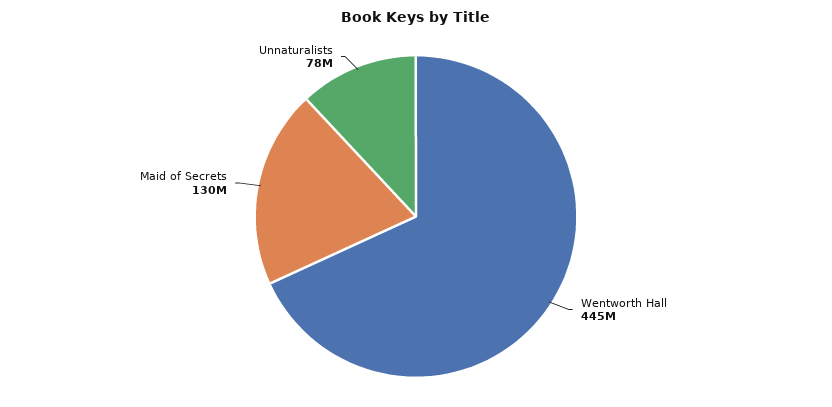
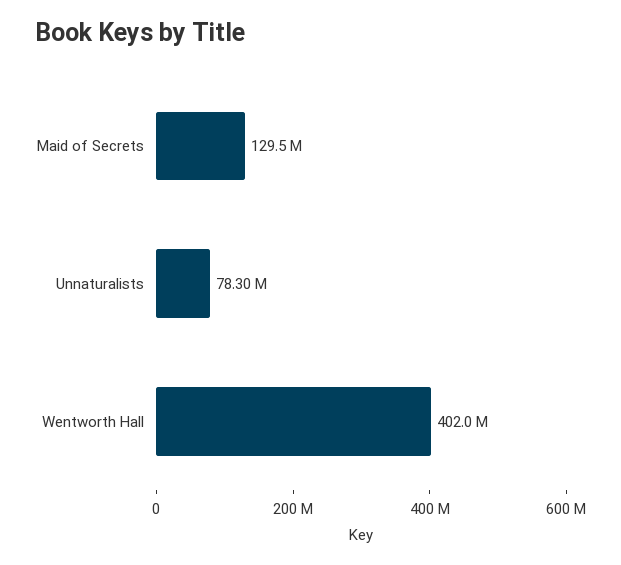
  {
-   "Wentworth Hall": 445000000,
+   "Wentworth Hall": 402000000,
    "Maid of Secrets": 129500000,
    "Unnaturalists": 78300000
  }

